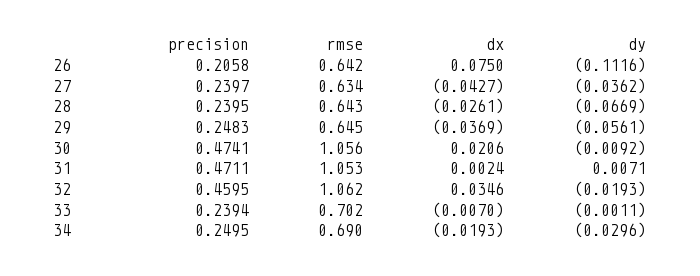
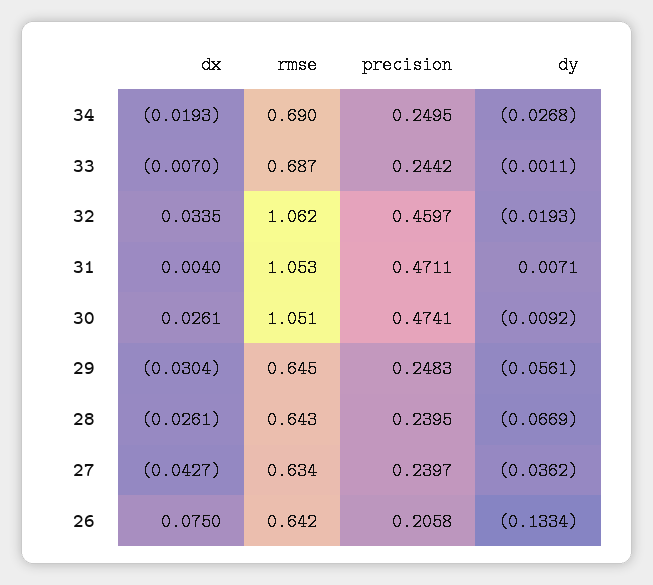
  {
    "precision": {
      "26": 0.2058,
      "27": 0.2397,
      "28": 0.2395,
      "29": 0.2483,
      "30": 0.4741,
      "31": 0.4711,
-     "32": 0.4595,
+     "32": 0.4597,
-     "33": 0.2394,
+     "33": 0.2442,
      "34": 0.2495
    },
    "rmse": {
      "26": 0.642,
      "27": 0.634,
      "28": 0.643,
      "29": 0.645,
-     "30": 1.056,
+     "30": 1.051,
      "31": 1.053,
      "32": 1.062,
-     "33": 0.702,
+     "33": 0.687,
      "34": 0.69
    },
    "dx": {
      "26": 0.075,
      "27": -0.0427,
      "28": -0.0261,
-     "29": -0.0369,
+     "29": -0.0304,
-     "30": 0.0206,
+     "30": 0.0261,
-     "31": 0.0024,
+     "31": 0.004,
-     "32": 0.0346,
+     "32": 0.0335,
      "33": -0.007,
      "34": -0.0193
    },
    "dy": {
-     "26": -0.1116,
+     "26": -0.1334,
      "27": -0.0362,
      "28": -0.0669,
      "29": -0.0561,
      "30": -0.0092,
      "31": 0.0071,
      "32": -0.0193,
      "33": -0.0011,
-     "34": -0.0296
+     "34": -0.0268
    }
  }

